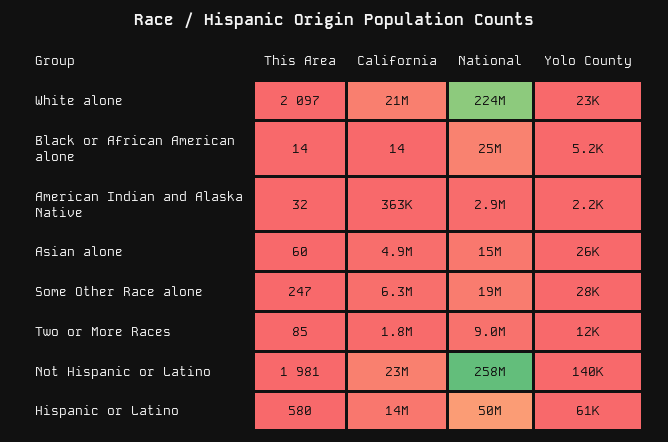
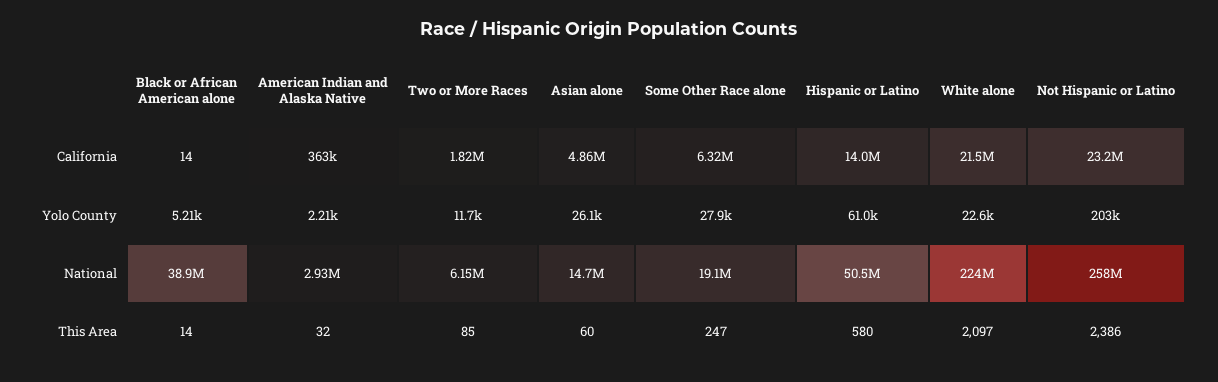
  {
    "This Area": {
      "White alone": 2097,
      "Black or African American alone": 14,
      "American Indian and Alaska Native": 32,
      "Asian alone": 60,
      "Some Other Race alone": 247,
      "Two or More Races": 85,
-     "Not Hispanic or Latino": 1981,
+     "Not Hispanic or Latino": 2386,
      "Hispanic or Latino": 580
    },
    "California": {
      "White alone": 21500000,
      "Black or African American alone": 14,
      "American Indian and Alaska Native": 363000,
      "Asian alone": 4860000,
      "Some Other Race alone": 6320000,
      "Two or More Races": 1820000,
      "Not Hispanic or Latino": 23200000,
      "Hispanic or Latino": 14000000
    },
    "National": {
      "White alone": 224000000,
-     "Black or African American alone": 25000000,
+     "Black or African American alone": 38900000,
      "American Indian and Alaska Native": 2930000,
      "Asian alone": 14700000,
      "Some Other Race alone": 19100000,
-     "Two or More Races": 9000000,
+     "Two or More Races": 6150000,
      "Not Hispanic or Latino": 258000000,
      "Hispanic or Latino": 50500000
    },
    "Yolo County": {
      "White alone": 22600,
      "Black or African American alone": 5210,
      "American Indian and Alaska Native": 2210,
      "Asian alone": 26100,
      "Some Other Race alone": 27900,
      "Two or More Races": 11700,
-     "Not Hispanic or Latino": 140000,
+     "Not Hispanic or Latino": 203000,
      "Hispanic or Latino": 61000
    }
  }

